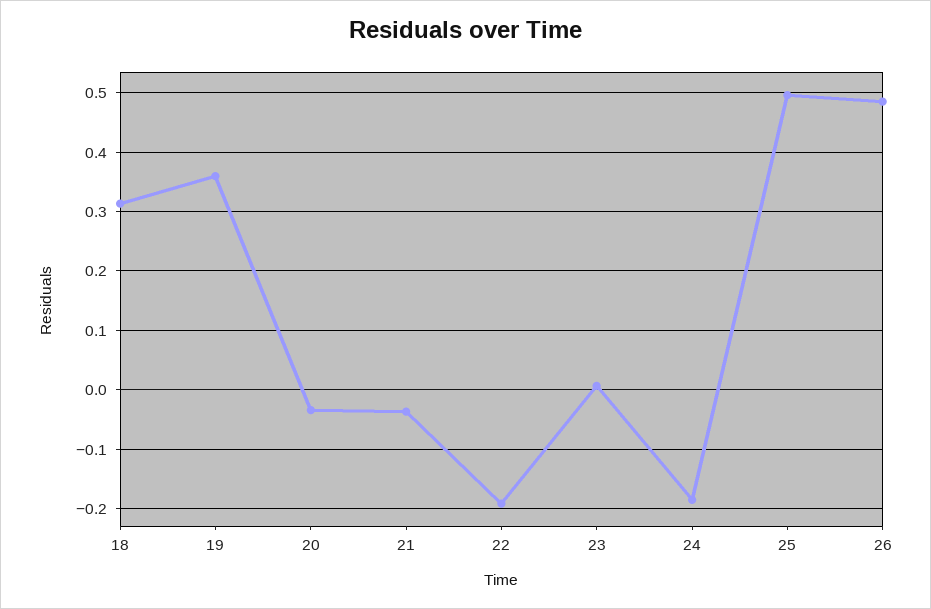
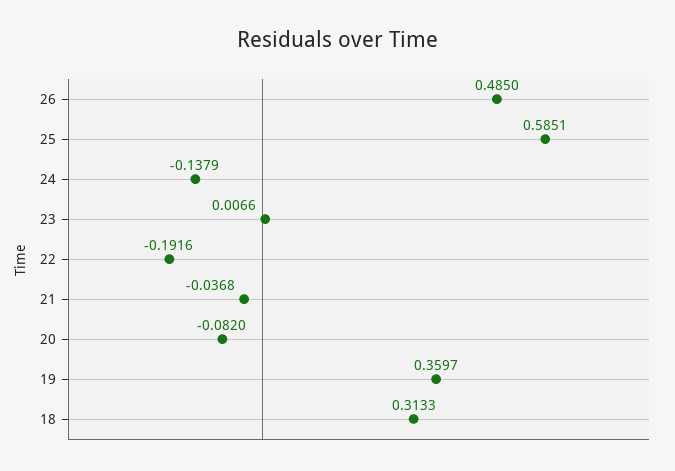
  {
    "18": 0.3133,
    "19": 0.3597,
-   "20": -0.04,
+   "20": -0.082,
    "21": -0.0368,
    "22": -0.1916,
    "23": 0.0066,
-   "24": -0.18,
+   "24": -0.1379,
-   "25": 0.5,
+   "25": 0.5851,
    "26": 0.485
  }

